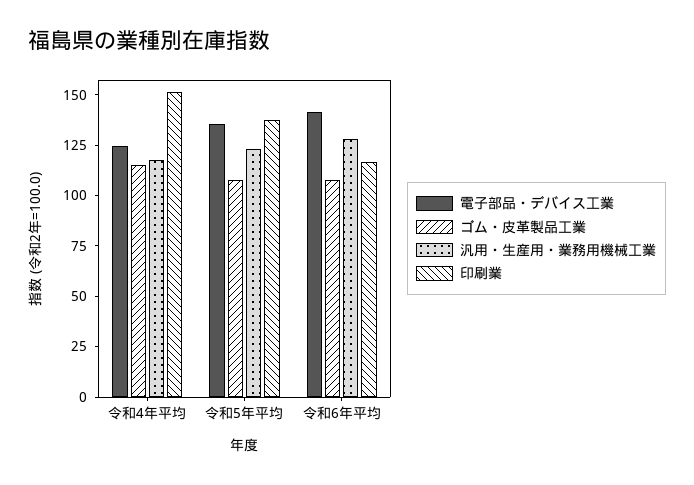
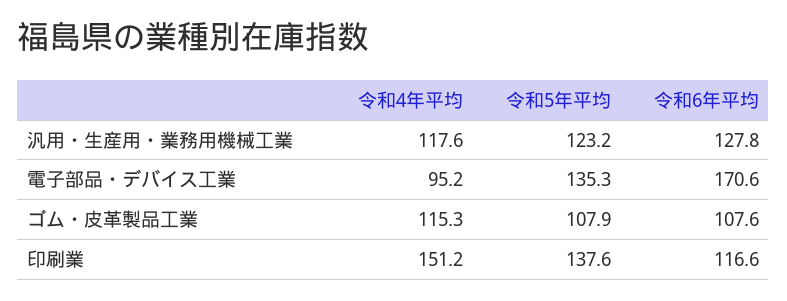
  {
    "電子部品・デバイス工業": {
-     "令和4年平均": 125,
+     "令和4年平均": 95.2,
      "令和5年平均": 135.3,
-     "令和6年平均": 140
+     "令和6年平均": 170.6
    },
    "ゴム・皮革製品工業": {
      "令和4年平均": 115.3,
      "令和5年平均": 107.9,
      "令和6年平均": 107.6
    },
    "汎用・生産用・業務用機械工業": {
      "令和4年平均": 117.6,
      "令和5年平均": 123.2,
      "令和6年平均": 127.8
    },
    "印刷業": {
      "令和4年平均": 151.2,
      "令和5年平均": 137.6,
      "令和6年平均": 116.6
    }
  }

